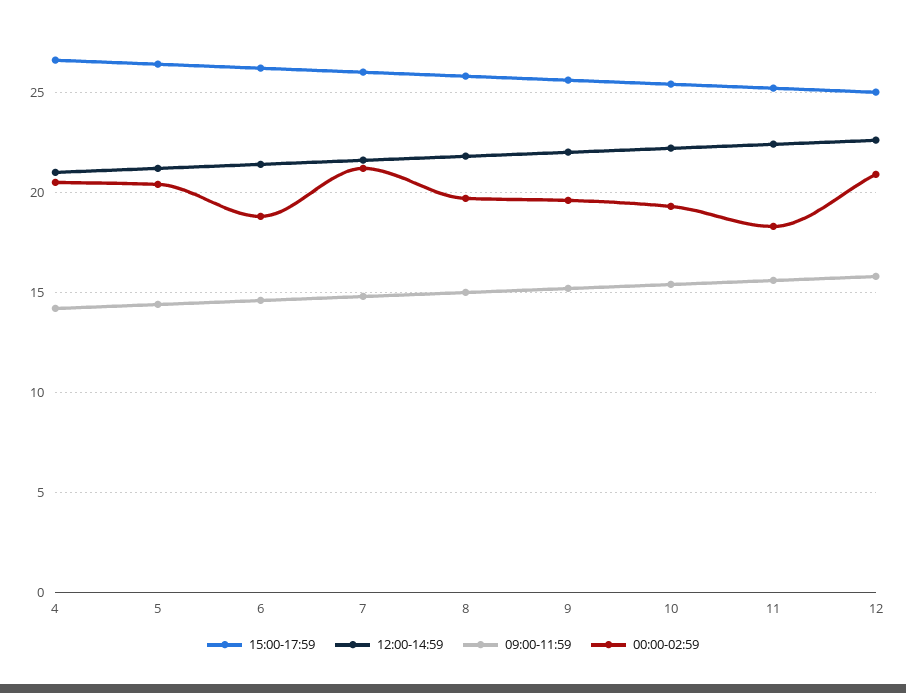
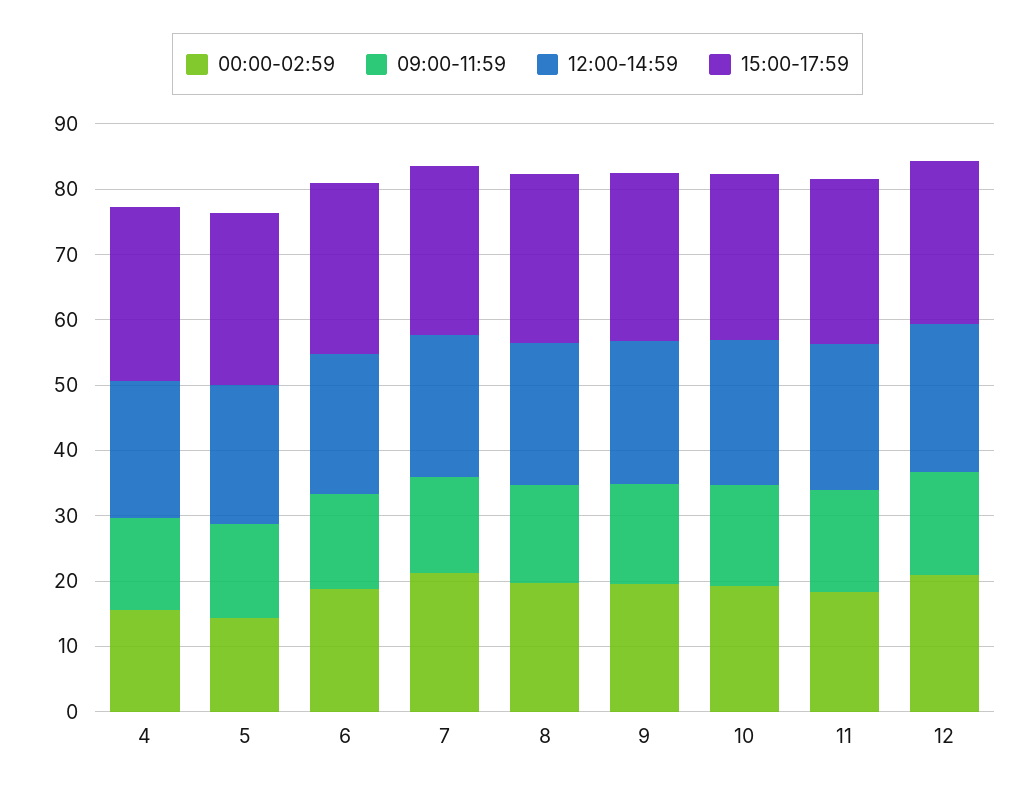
  {
    "15:00-17:59": {
      "4": 26.5,
      "5": 26.5,
      "6": 26,
      "7": 26,
      "8": 26,
      "9": 25.5,
      "10": 25.5,
      "11": 25,
      "12": 25
    },
    "12:00-14:59": {
      "4": 21,
      "5": 21,
      "6": 21.5,
      "7": 21.5,
      "8": 22,
      "9": 22,
      "10": 22,
      "11": 22.5,
      "12": 22.5
    },
    "09:00-11:59": {
      "4": 14,
      "5": 14.5,
      "6": 14.5,
      "7": 15,
      "8": 15,
      "9": 15,
      "10": 15.5,
      "11": 15.5,
      "12": 16
    },
    "00:00-02:59": {
-     "4": 20.5,
+     "4": 16,
-     "5": 20.5,
+     "5": 14,
      "6": 19,
      "7": 21,
      "8": 19.5,
      "9": 19.5,
      "10": 19.5,
      "11": 18.5,
      "12": 21
    }
  }

